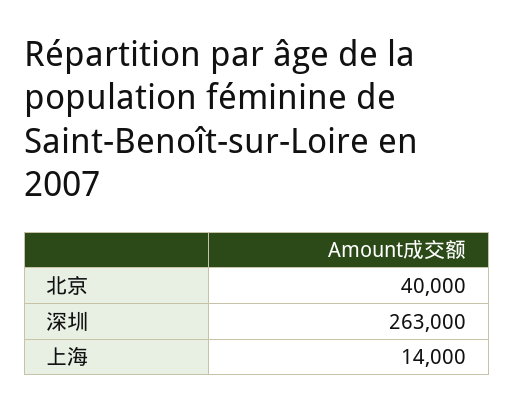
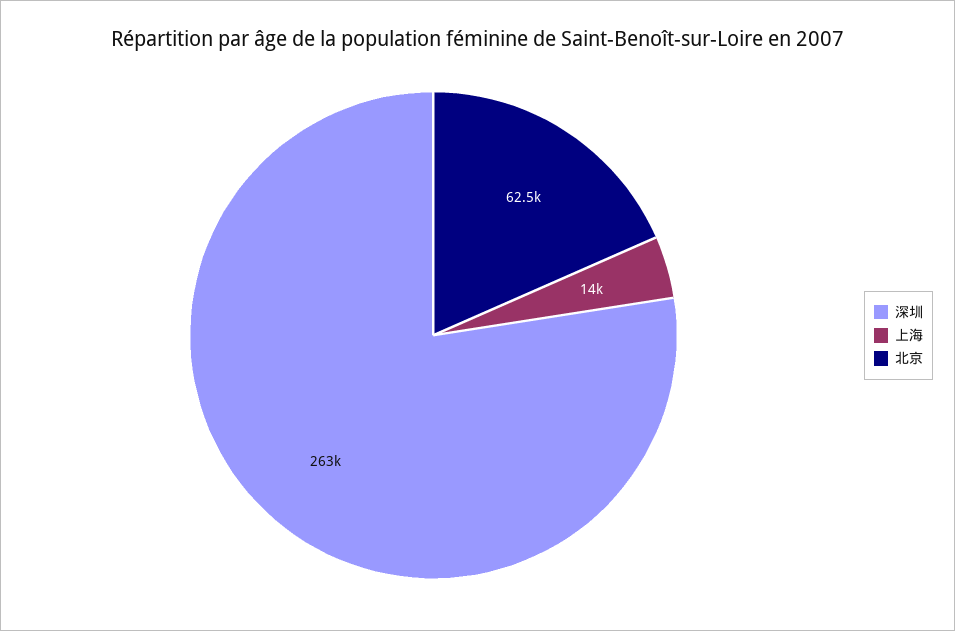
  {
-   "北京": 40000,
+   "北京": 62500,
    "深圳": 263000,
    "上海": 14000
  }

